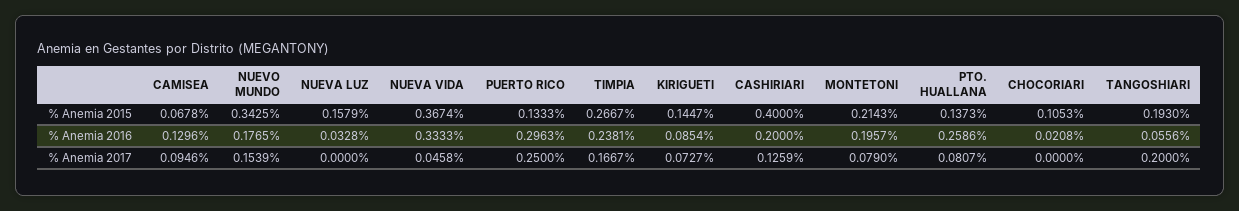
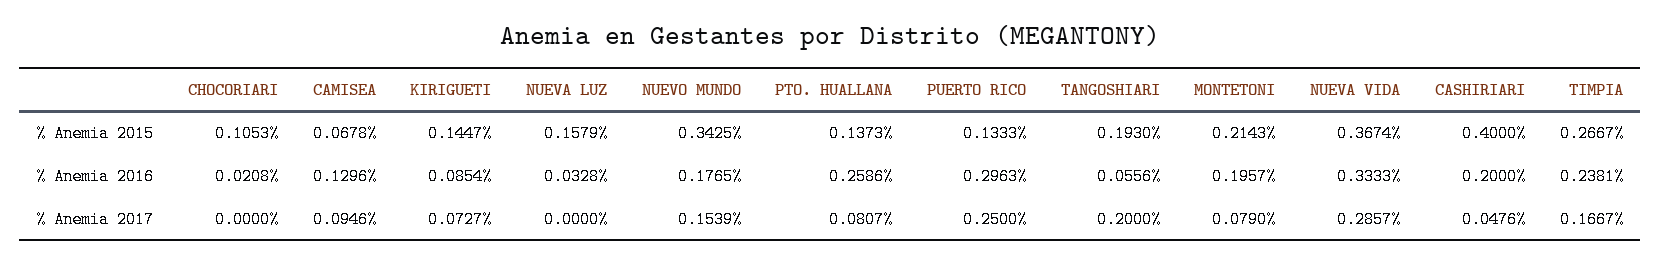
  {
    "CAMISEA": {
      "% Anemia 2015": 0.0678,
      "% Anemia 2016": 0.1296,
      "% Anemia 2017": 0.0946
    },
    "NUEVO MUNDO": {
      "% Anemia 2015": 0.3425,
      "% Anemia 2016": 0.1765,
      "% Anemia 2017": 0.1539
    },
    "NUEVA LUZ": {
      "% Anemia 2015": 0.1579,
      "% Anemia 2016": 0.0328,
      "% Anemia 2017": 0
    },
    "NUEVA VIDA": {
      "% Anemia 2015": 0.3674,
      "% Anemia 2016": 0.3333,
-     "% Anemia 2017": 0.0458
+     "% Anemia 2017": 0.2857
    },
    "PUERTO RICO": {
      "% Anemia 2015": 0.1333,
      "% Anemia 2016": 0.2963,
      "% Anemia 2017": 0.25
    },
    "TIMPIA": {
      "% Anemia 2015": 0.2667,
      "% Anemia 2016": 0.2381,
      "% Anemia 2017": 0.1667
    },
    "KIRIGUETI": {
      "% Anemia 2015": 0.1447,
      "% Anemia 2016": 0.0854,
      "% Anemia 2017": 0.0727
    },
    "CASHIRIARI": {
      "% Anemia 2015": 0.4,
      "% Anemia 2016": 0.2,
-     "% Anemia 2017": 0.1259
+     "% Anemia 2017": 0.0476
    },
    "MONTETONI": {
      "% Anemia 2015": 0.2143,
      "% Anemia 2016": 0.1957,
      "% Anemia 2017": 0.079
    },
    "PTO. HUALLANA": {
      "% Anemia 2015": 0.1373,
      "% Anemia 2016": 0.2586,
      "% Anemia 2017": 0.0807
    },
    "CHOCORIARI": {
      "% Anemia 2015": 0.1053,
      "% Anemia 2016": 0.0208,
      "% Anemia 2017": 0
    },
    "TANGOSHIARI": {
      "% Anemia 2015": 0.193,
      "% Anemia 2016": 0.0556,
      "% Anemia 2017": 0.2
    }
  }

